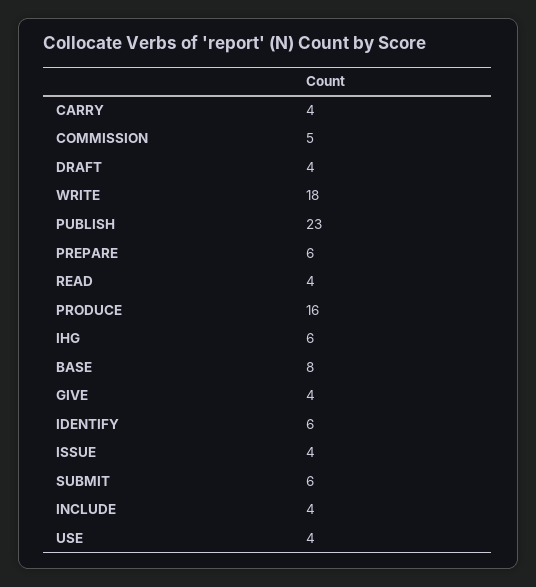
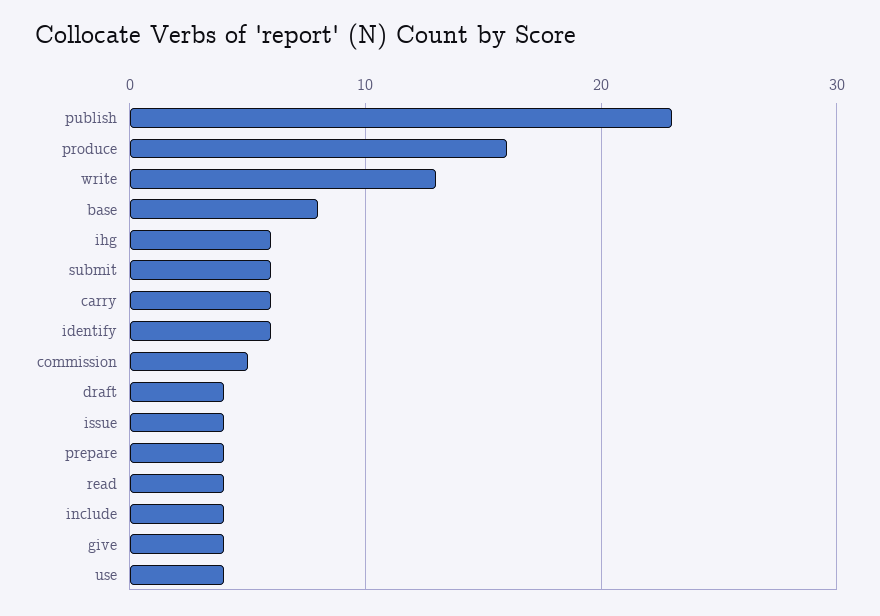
  {
-   "CARRY": 4,
+   "CARRY": 6,
    "COMMISSION": 5,
    "DRAFT": 4,
-   "WRITE": 18,
+   "WRITE": 13,
    "PUBLISH": 23,
-   "PREPARE": 6,
+   "PREPARE": 4,
    "READ": 4,
    "PRODUCE": 16,
    "IHG": 6,
    "BASE": 8,
    "GIVE": 4,
    "IDENTIFY": 6,
    "ISSUE": 4,
    "SUBMIT": 6,
    "INCLUDE": 4,
    "USE": 4
  }

